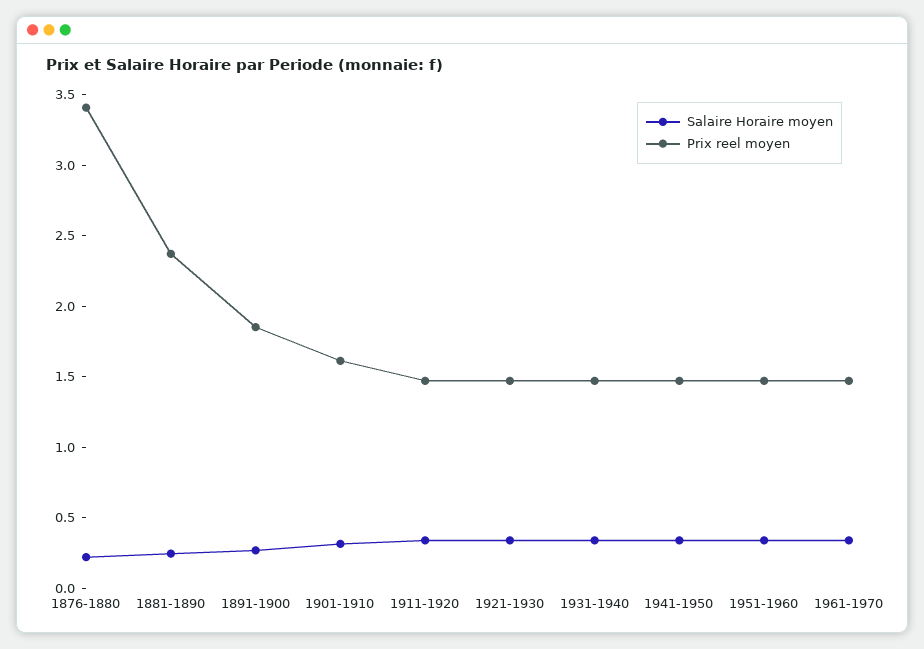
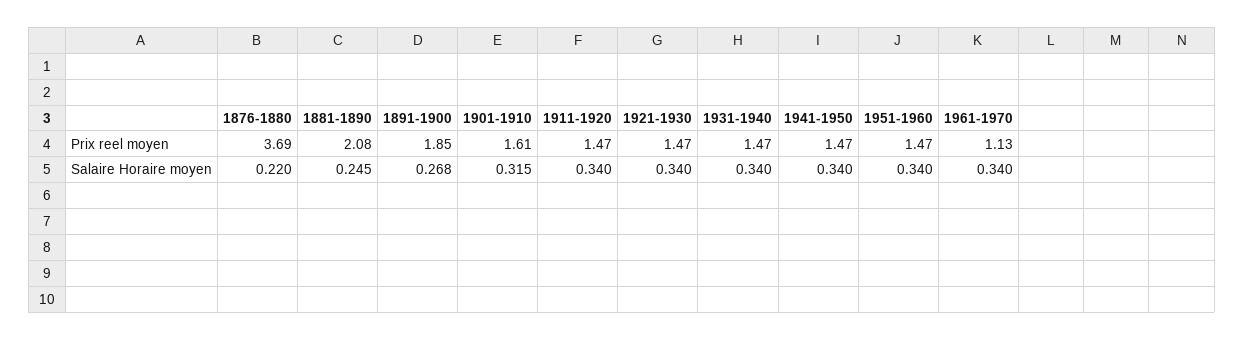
  {
    "Salaire Horaire moyen": {
      "1876-1880": 0.22,
      "1881-1890": 0.245,
      "1891-1900": 0.268,
      "1901-1910": 0.315,
      "1911-1920": 0.34,
      "1921-1930": 0.34,
      "1931-1940": 0.34,
      "1941-1950": 0.34,
      "1951-1960": 0.34,
      "1961-1970": 0.34
    },
    "Prix reel moyen": {
-     "1876-1880": 3.4,
+     "1876-1880": 3.69,
-     "1881-1890": 2.4,
+     "1881-1890": 2.08,
      "1891-1900": 1.85,
      "1901-1910": 1.61,
      "1911-1920": 1.47,
      "1921-1930": 1.47,
      "1931-1940": 1.47,
      "1941-1950": 1.47,
      "1951-1960": 1.47,
-     "1961-1970": 1.5
+     "1961-1970": 1.13
    }
  }

